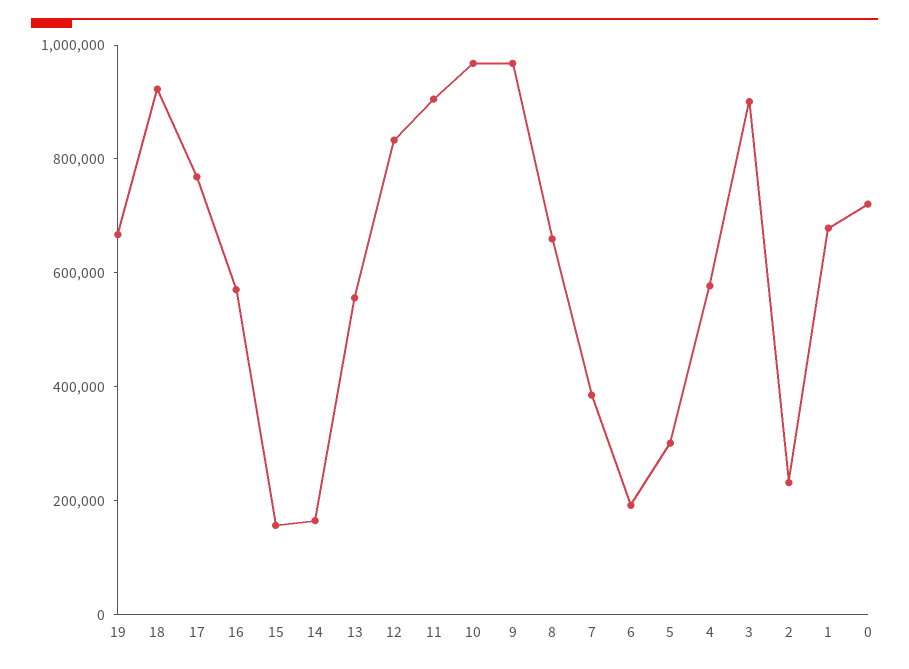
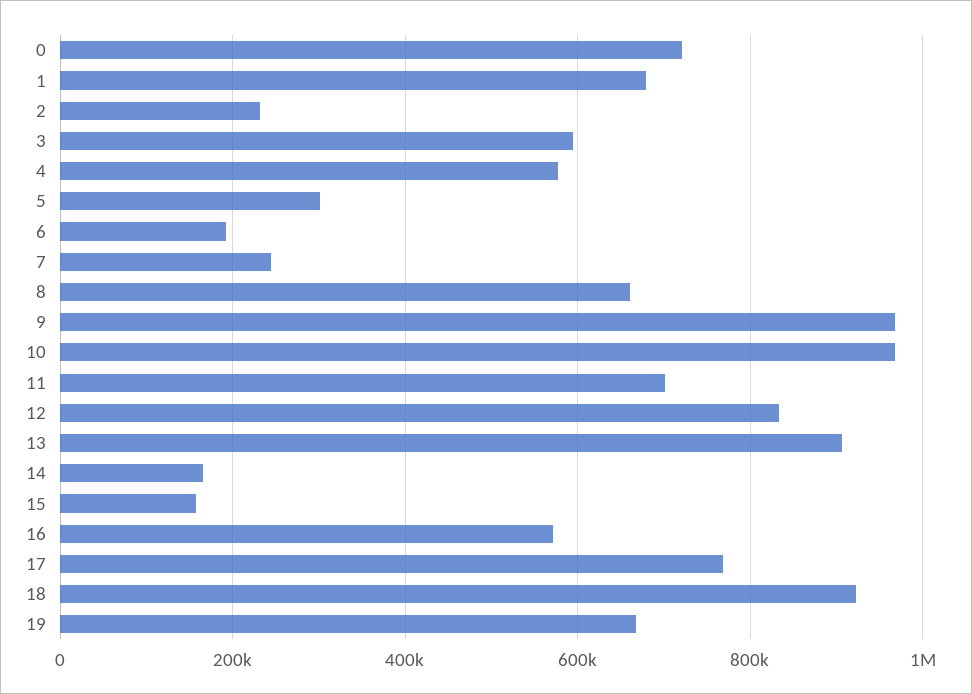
  {
    "19": 660000,
    "18": 920000,
    "17": 760000,
    "16": 580000,
    "15": 160000,
    "14": 160000,
-   "13": 550000,
+   "13": 900000,
    "12": 840000,
-   "11": 900000,
+   "11": 700000,
    "10": 960000,
    "9": 960000,
    "8": 660000,
-   "7": 400000,
+   "7": 240000,
    "6": 200000,
    "5": 300000,
    "4": 580000,
-   "3": 900000,
+   "3": 600000,
    "2": 240000,
    "1": 680000,
    "0": 720000
  }

